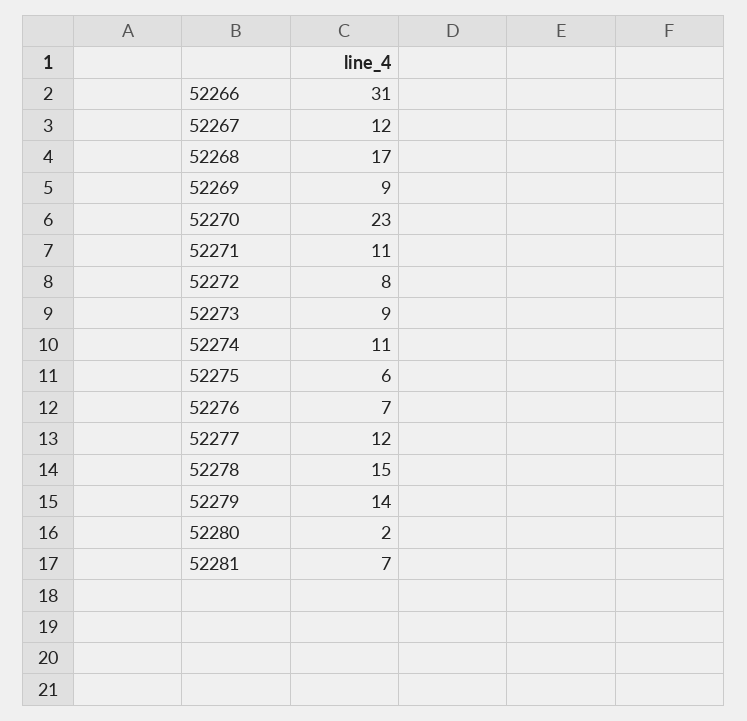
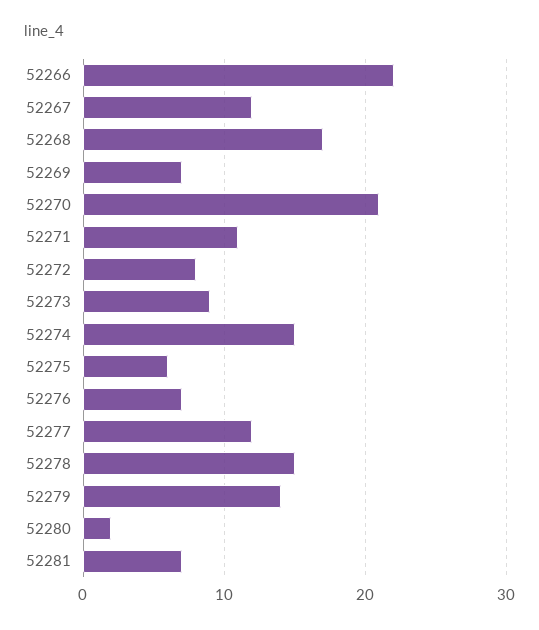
  {
-   "52266": 31,
+   "52266": 22,
    "52267": 12,
    "52268": 17,
-   "52269": 9,
+   "52269": 7,
-   "52270": 23,
+   "52270": 21,
    "52271": 11,
    "52272": 8,
    "52273": 9,
-   "52274": 11,
+   "52274": 15,
    "52275": 6,
    "52276": 7,
    "52277": 12,
    "52278": 15,
    "52279": 14,
    "52280": 2,
    "52281": 7
  }

